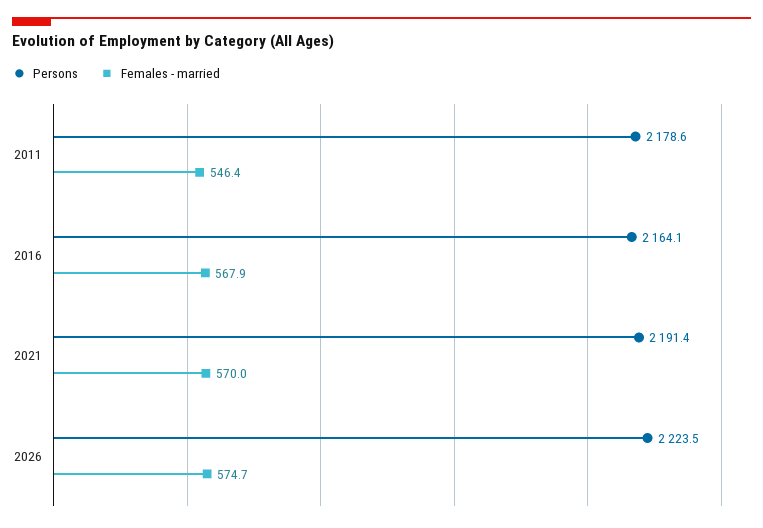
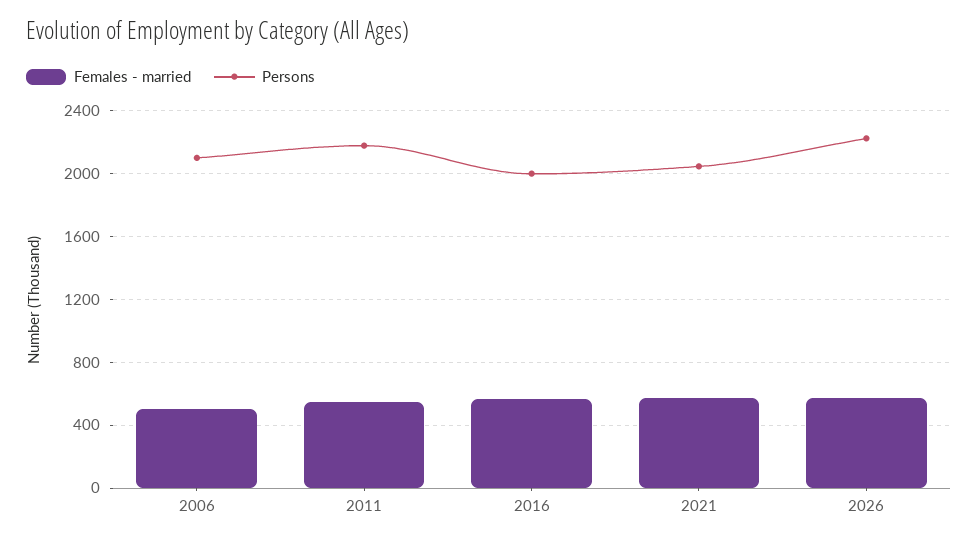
  {
    "Persons": {
      "2011": 2178.6,
-     "2016": 2164.1,
+     "2016": 2000,
-     "2021": 2191.4,
+     "2021": 2050,
-     "2026": 2223.5
+     "2026": 2223.5,
+     "2006": 2100
    },
    "Females - married": {
      "2011": 546.4,
      "2016": 567.9,
      "2021": 570,
-     "2026": 574.7
+     "2026": 574.7,
+     "2006": 500
    }
  }

